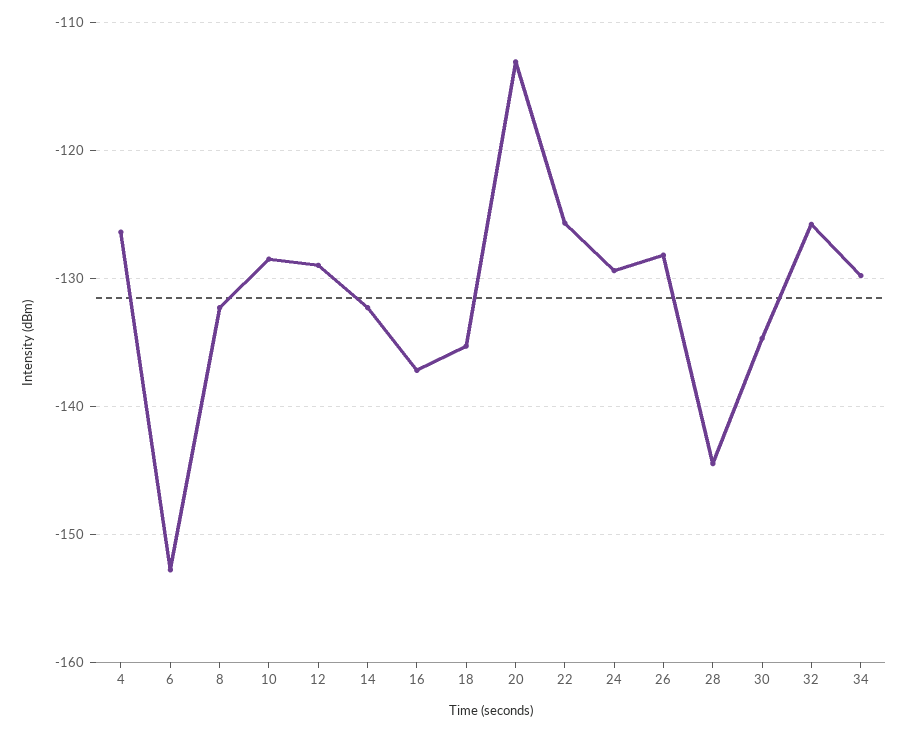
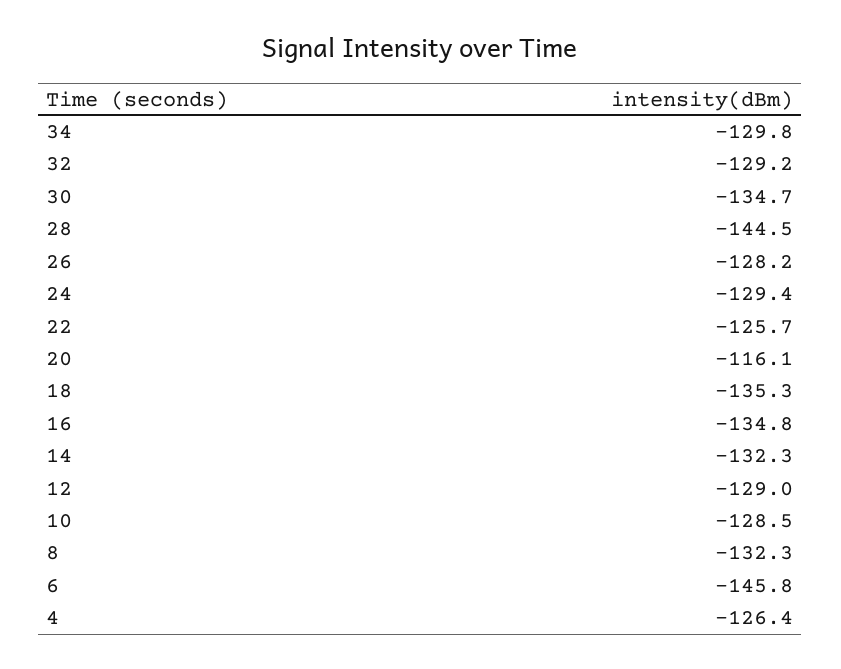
  {
    "4": -126.4,
-   "6": -153,
+   "6": -145.8,
    "8": -132.3,
    "10": -128.5,
    "12": -129,
    "14": -132.3,
-   "16": -137,
+   "16": -134.8,
    "18": -135.3,
-   "20": -113,
+   "20": -116.1,
    "22": -125.7,
    "24": -129.4,
    "26": -128.2,
    "28": -144.5,
    "30": -134.7,
-   "32": -126,
+   "32": -129.2,
    "34": -129.8
  }

